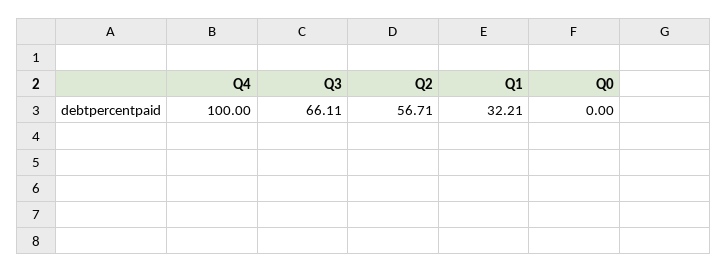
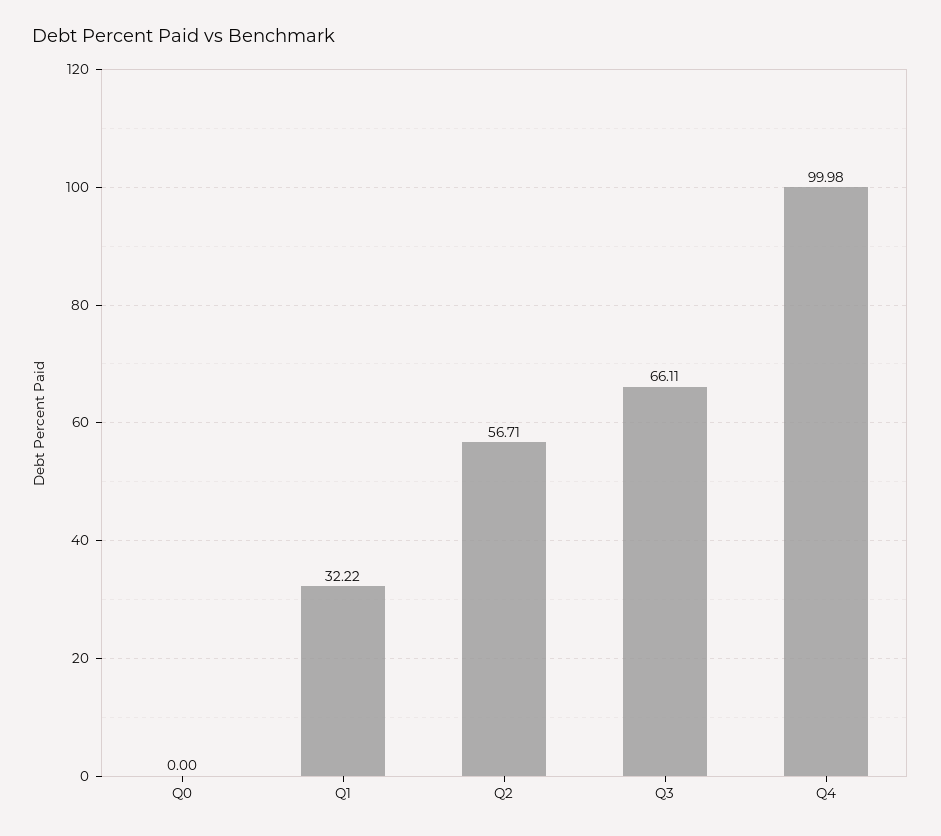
  {
-   "Q4": 100,
+   "Q4": 99.98,
    "Q3": 66.11,
    "Q2": 56.71,
-   "Q1": 32.21,
+   "Q1": 32.22,
    "Q0": 0
  }

